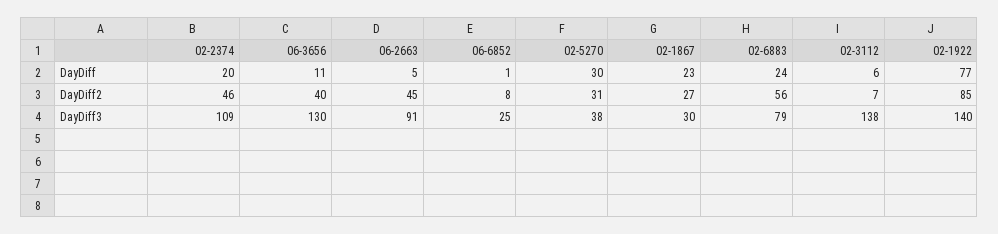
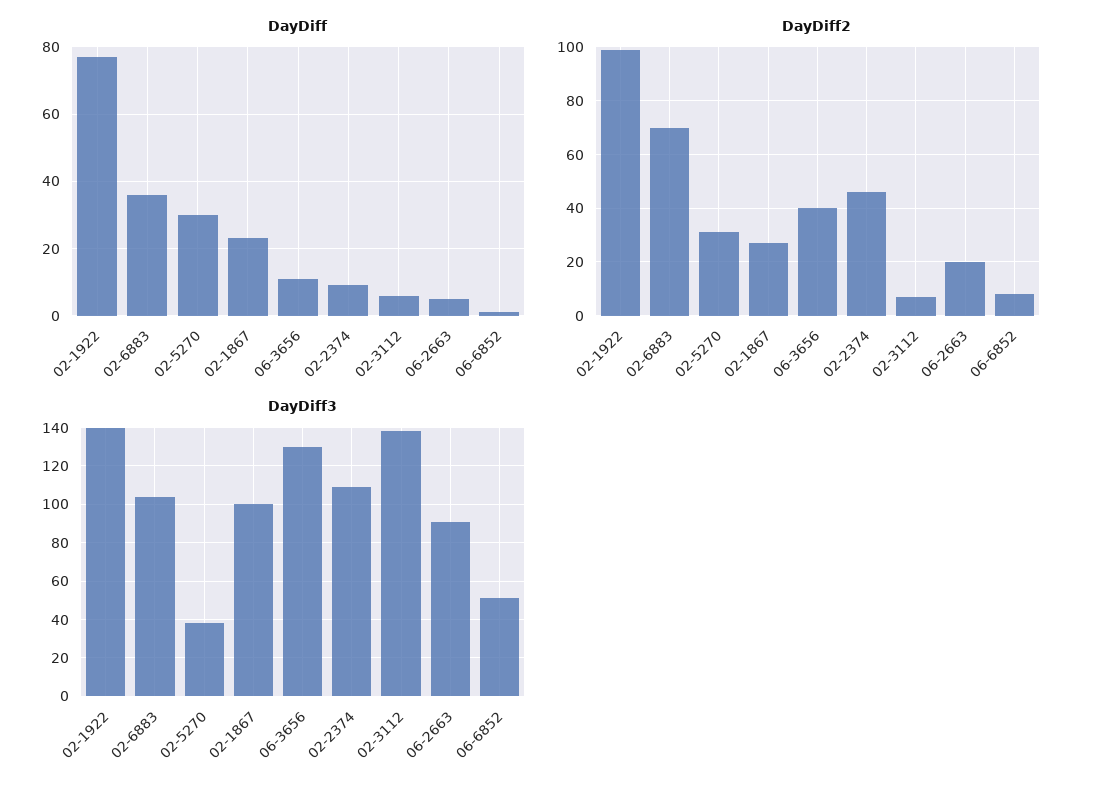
  {
    "DayDiff": {
-     "02-2374": 20,
+     "02-2374": 10,
      "06-3656": 11,
      "06-2663": 5,
      "06-6852": 1,
      "02-5270": 30,
      "02-1867": 23,
-     "02-6883": 24,
+     "02-6883": 35,
      "02-3112": 6,
      "02-1922": 77
    },
    "DayDiff2": {
      "02-2374": 46,
      "06-3656": 40,
-     "06-2663": 45,
+     "06-2663": 20,
      "06-6852": 8,
      "02-5270": 31,
      "02-1867": 27,
-     "02-6883": 56,
+     "02-6883": 70,
      "02-3112": 7,
-     "02-1922": 85
+     "02-1922": 100
    },
    "DayDiff3": {
      "02-2374": 109,
      "06-3656": 130,
      "06-2663": 91,
-     "06-6852": 25,
+     "06-6852": 50,
      "02-5270": 38,
-     "02-1867": 30,
+     "02-1867": 100,
-     "02-6883": 79,
+     "02-6883": 105,
      "02-3112": 138,
      "02-1922": 140
    }
  }

